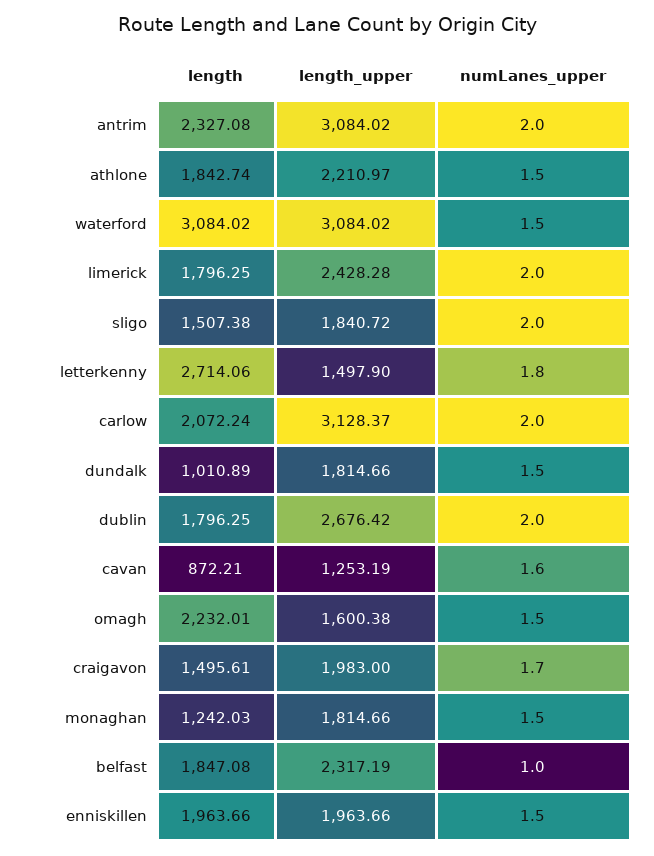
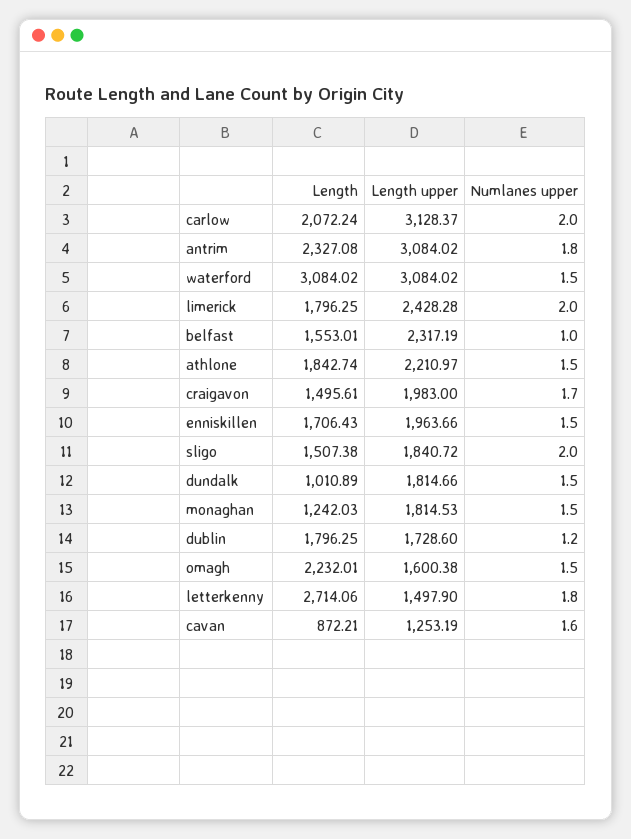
  {
    "length": {
      "antrim": 2327.08,
      "athlone": 1842.74,
      "waterford": 3084.02,
      "limerick": 1796.25,
      "sligo": 1507.38,
      "letterkenny": 2714.06,
      "carlow": 2072.24,
      "dundalk": 1010.89,
      "dublin": 1796.25,
      "cavan": 872.21,
      "omagh": 2232.01,
      "craigavon": 1495.61,
      "monaghan": 1242.03,
-     "belfast": 1847.08,
+     "belfast": 1553.01,
-     "enniskillen": 1963.66
+     "enniskillen": 1706.43
    },
    "length_upper": {
      "antrim": 3084.02,
      "athlone": 2210.97,
      "waterford": 3084.02,
      "limerick": 2428.28,
      "sligo": 1840.72,
      "letterkenny": 1497.9,
      "carlow": 3128.37,
      "dundalk": 1814.66,
-     "dublin": 2676.42,
+     "dublin": 1728.6,
      "cavan": 1253.19,
      "omagh": 1600.38,
      "craigavon": 1983,
-     "monaghan": 1814.66,
+     "monaghan": 1814.53,
      "belfast": 2317.19,
      "enniskillen": 1963.66
    },
    "numLanes_upper": {
-     "antrim": 2,
+     "antrim": 1.8,
      "athlone": 1.5,
      "waterford": 1.5,
      "limerick": 2,
      "sligo": 2,
      "letterkenny": 1.8,
      "carlow": 2,
      "dundalk": 1.5,
-     "dublin": 2,
+     "dublin": 1.2,
      "cavan": 1.6,
      "omagh": 1.5,
      "craigavon": 1.7,
      "monaghan": 1.5,
      "belfast": 1,
      "enniskillen": 1.5
    }
  }

